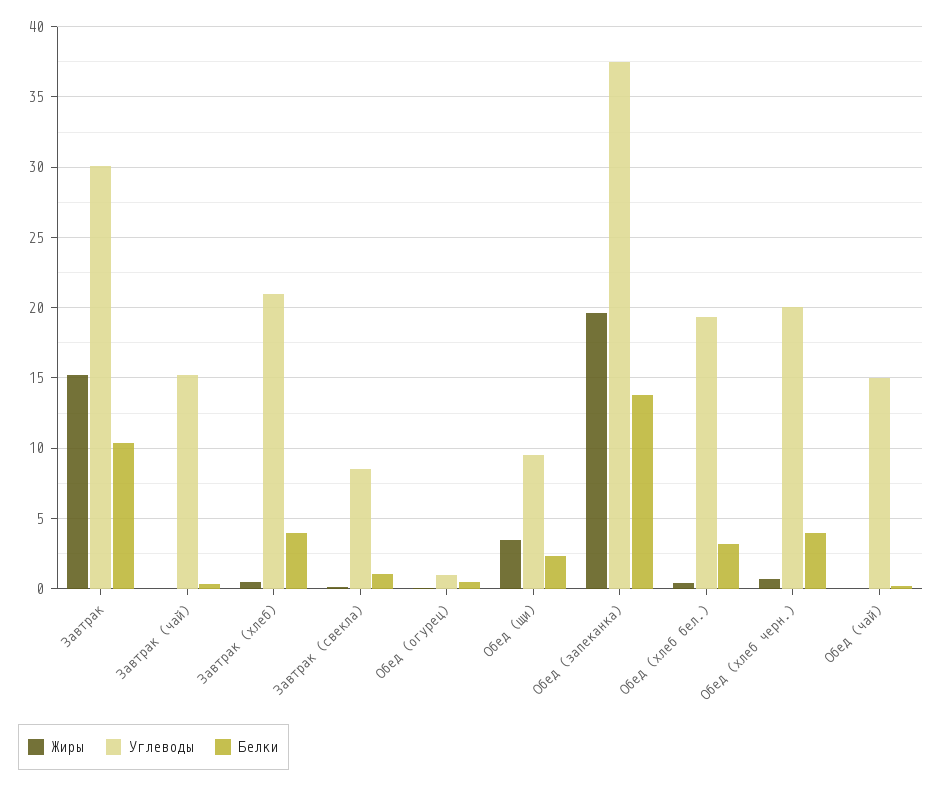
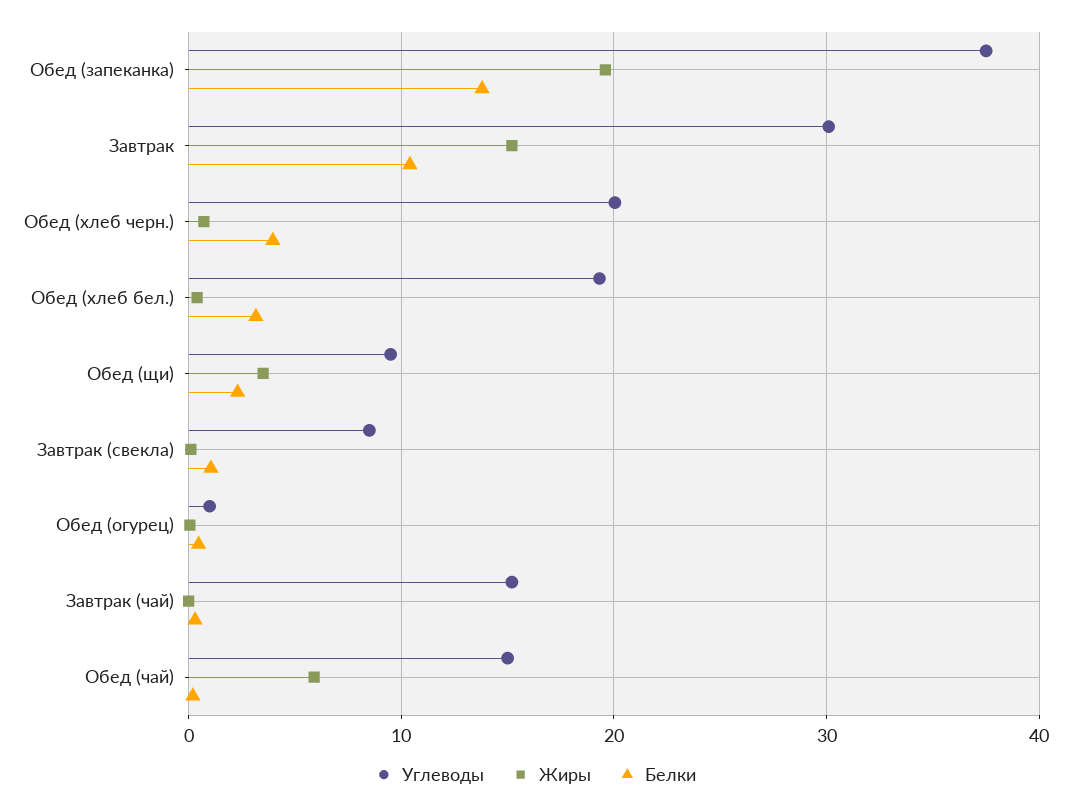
  {
    "Жиры": {
      "Завтрак": 15,
      "Завтрак (чай)": 0,
-     "Завтрак (хлеб)": 0.5,
      "Завтрак (свекла)": 0,
      "Обед (огурец)": 0,
      "Обед (щи)": 3.5,
      "Обед (запеканка)": 19.5,
      "Обед (хлеб бел.)": 0.5,
      "Обед (хлеб черн.)": 0.5,
-     "Обед (чай)": 0
+     "Обед (чай)": 6
    },
    "Углеводы": {
      "Завтрак": 30,
      "Завтрак (чай)": 15,
-     "Завтрак (хлеб)": 21,
      "Завтрак (свекла)": 8.5,
      "Обед (огурец)": 1,
      "Обед (щи)": 9.5,
      "Обед (запеканка)": 37.5,
      "Обед (хлеб бел.)": 19.5,
      "Обед (хлеб черн.)": 20,
      "Обед (чай)": 15
    },
    "Белки": {
      "Завтрак": 10.5,
      "Завтрак (чай)": 0.5,
-     "Завтрак (хлеб)": 4,
      "Завтрак (свекла)": 1,
      "Обед (огурец)": 0.5,
      "Обед (щи)": 2.5,
      "Обед (запеканка)": 14,
      "Обед (хлеб бел.)": 3,
      "Обед (хлеб черн.)": 4,
      "Обед (чай)": 0
    }
  }

